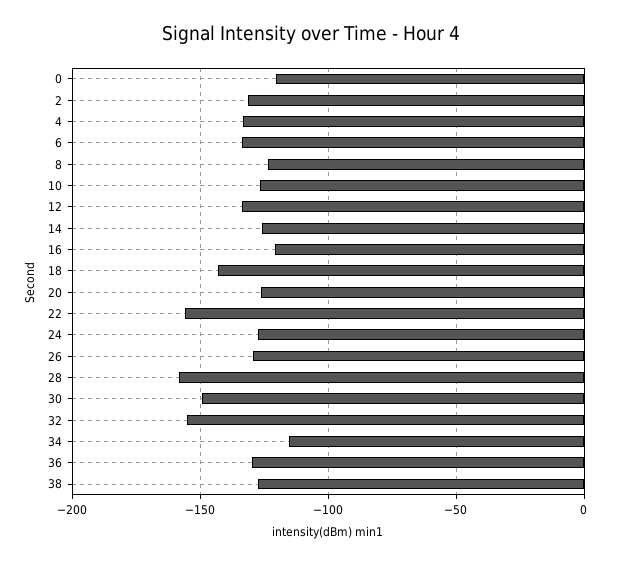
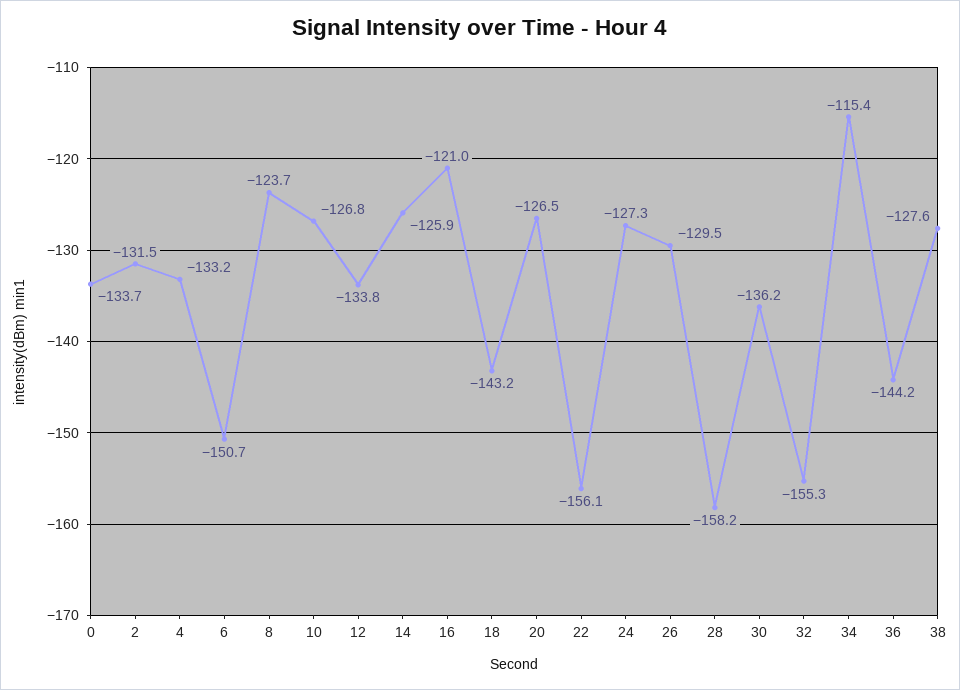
  {
-   "0": -120,
+   "0": -133.7,
    "2": -131.5,
    "4": -133.2,
-   "6": -135,
+   "6": -150.7,
    "8": -123.7,
    "10": -126.8,
    "12": -133.8,
    "14": -125.9,
    "16": -121,
    "18": -143.2,
    "20": -126.5,
    "22": -156.1,
    "24": -127.3,
    "26": -129.5,
    "28": -158.2,
-   "30": -150,
+   "30": -136.2,
    "32": -155.3,
    "34": -115.4,
-   "36": -130,
+   "36": -144.2,
    "38": -127.6
  }

